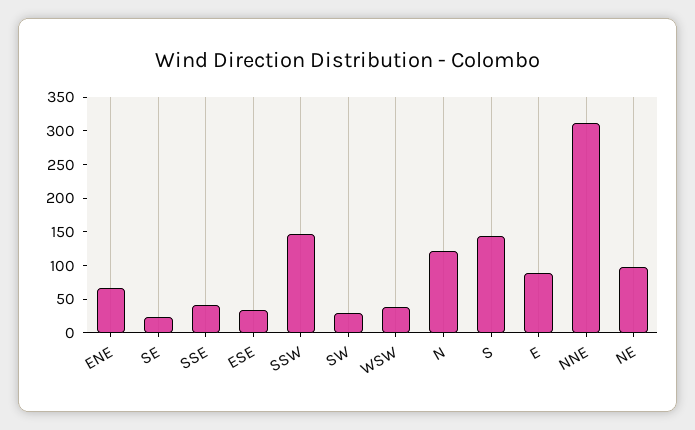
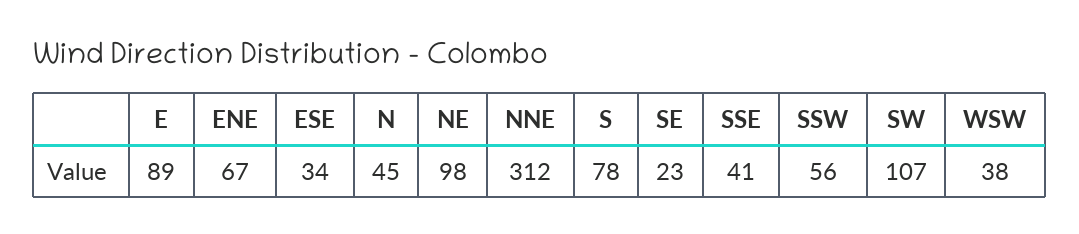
  {
    "ENE": 67,
    "SE": 23,
    "SSE": 41,
    "ESE": 34,
-   "SSW": 150,
+   "SSW": 56,
-   "SW": 25,
+   "SW": 107,
    "WSW": 38,
-   "N": 125,
+   "N": 45,
-   "S": 150,
+   "S": 78,
    "E": 89,
    "NNE": 312,
    "NE": 98
  }

